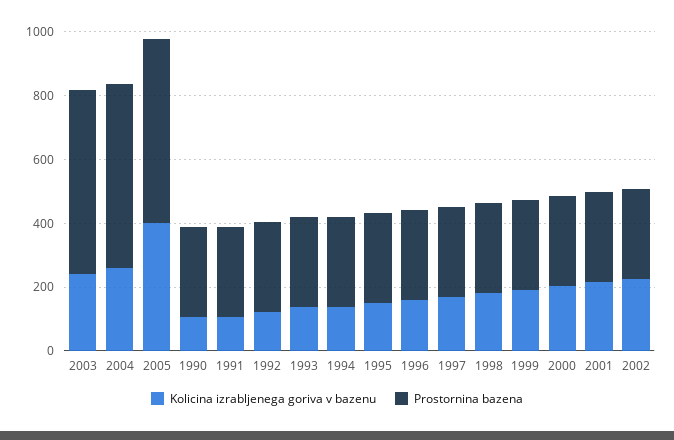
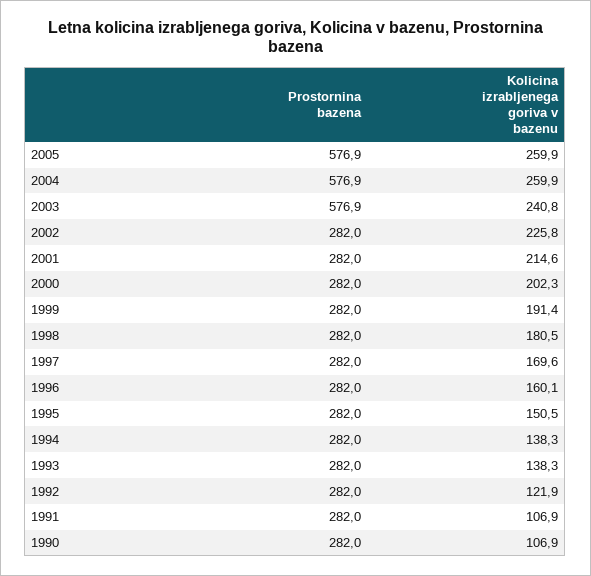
  {
    "Kolicina izrabljenega goriva v bazenu": {
      "2003": 240.8,
      "2004": 259.9,
-     "2005": 400,
+     "2005": 259.9,
      "1990": 106.9,
      "1991": 106.9,
      "1992": 121.9,
      "1993": 138.3,
      "1994": 138.3,
      "1995": 150.5,
      "1996": 160.1,
      "1997": 169.6,
      "1998": 180.5,
      "1999": 191.4,
      "2000": 202.3,
      "2001": 214.6,
      "2002": 225.8
    },
    "Prostornina bazena": {
      "2003": 576.9,
      "2004": 576.9,
      "2005": 576.9,
      "1990": 282,
      "1991": 282,
      "1992": 282,
      "1993": 282,
      "1994": 282,
      "1995": 282,
      "1996": 282,
      "1997": 282,
      "1998": 282,
      "1999": 282,
      "2000": 282,
      "2001": 282,
      "2002": 282
    }
  }

